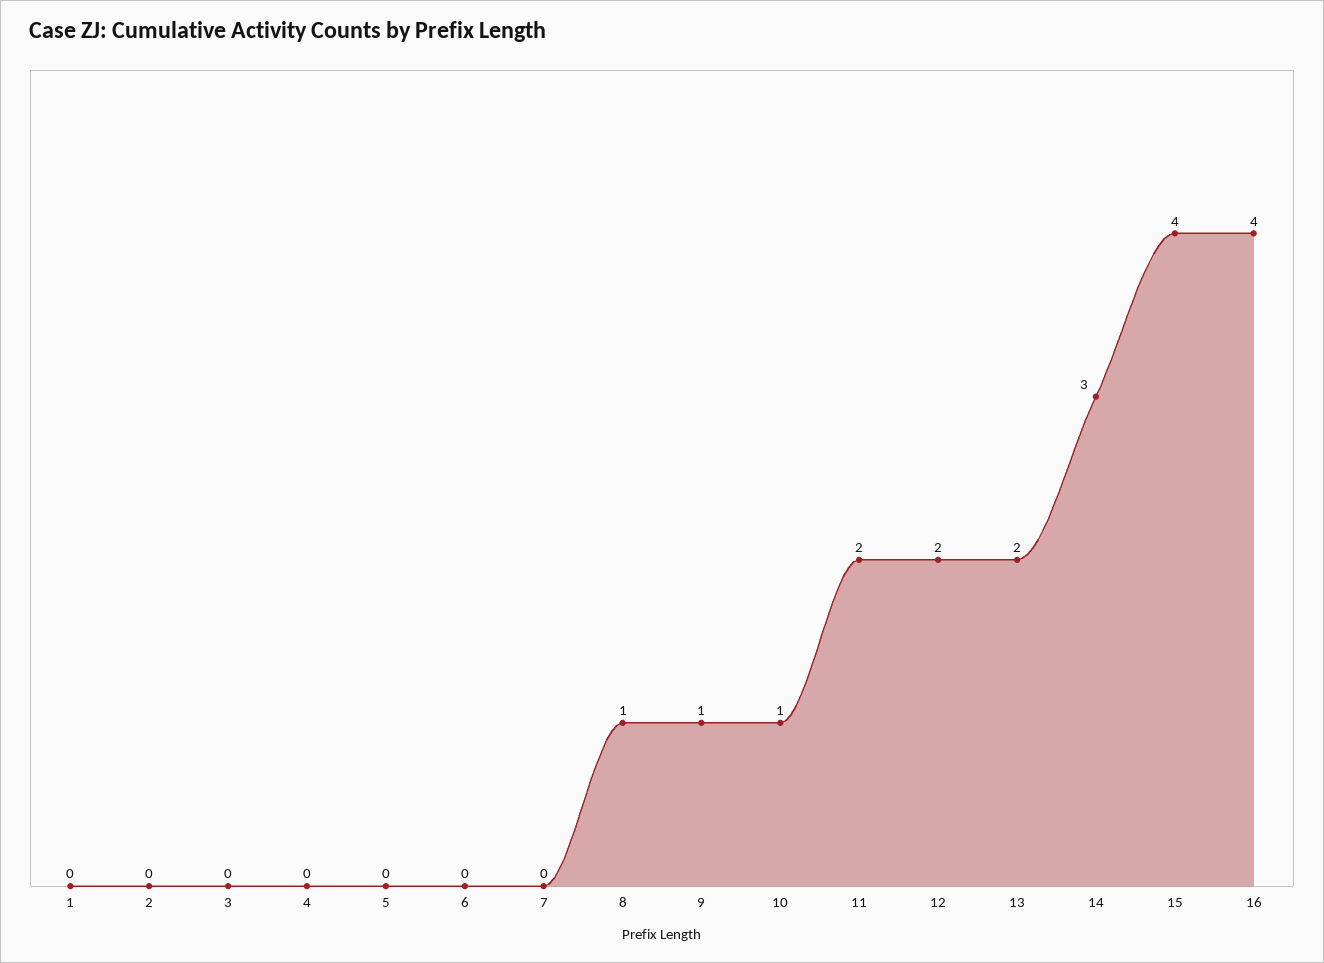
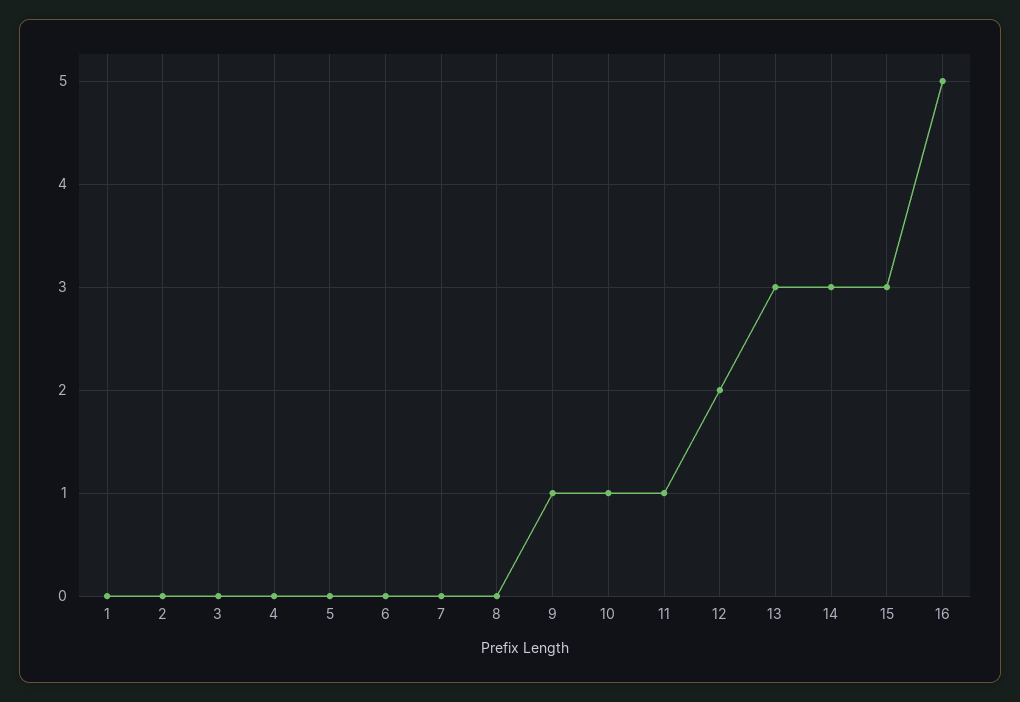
  {
    "1": 0,
    "2": 0,
    "3": 0,
    "4": 0,
    "5": 0,
    "6": 0,
    "7": 0,
-   "8": 1,
+   "8": 0,
    "9": 1,
    "10": 1,
-   "11": 2,
+   "11": 1,
    "12": 2,
-   "13": 2,
+   "13": 3,
    "14": 3,
-   "15": 4,
+   "15": 3,
-   "16": 4
+   "16": 5
  }

